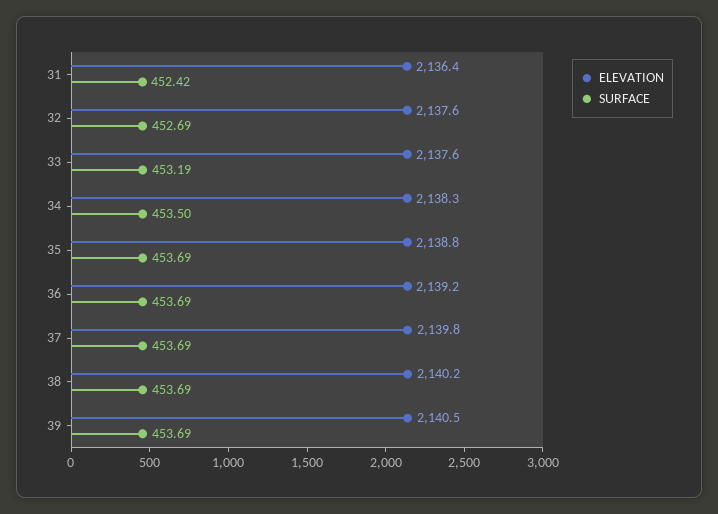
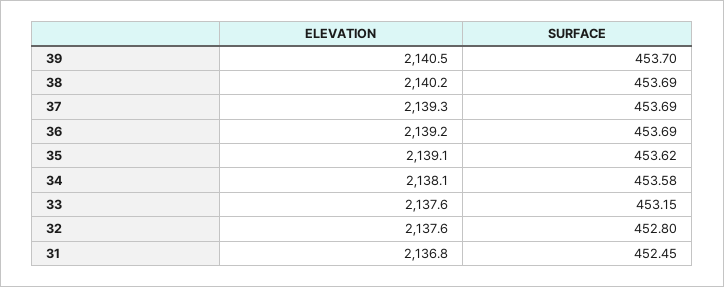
  {
    "ELEVATION": {
-     "31": 2136.4,
+     "31": 2136.8,
      "32": 2137.6,
      "33": 2137.6,
-     "34": 2138.3,
+     "34": 2138.1,
-     "35": 2138.8,
+     "35": 2139.1,
      "36": 2139.2,
-     "37": 2139.8,
+     "37": 2139.3,
      "38": 2140.2,
      "39": 2140.5
    },
    "SURFACE": {
-     "31": 452.42,
+     "31": 452.45,
-     "32": 452.69,
+     "32": 452.8,
-     "33": 453.19,
+     "33": 453.15,
-     "34": 453.5,
+     "34": 453.58,
-     "35": 453.69,
+     "35": 453.62,
      "36": 453.69,
      "37": 453.69,
      "38": 453.69,
-     "39": 453.69
+     "39": 453.7
    }
  }

